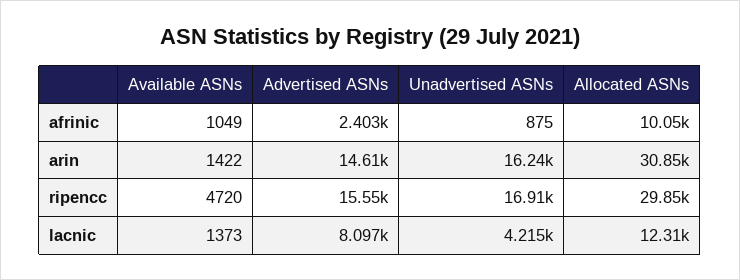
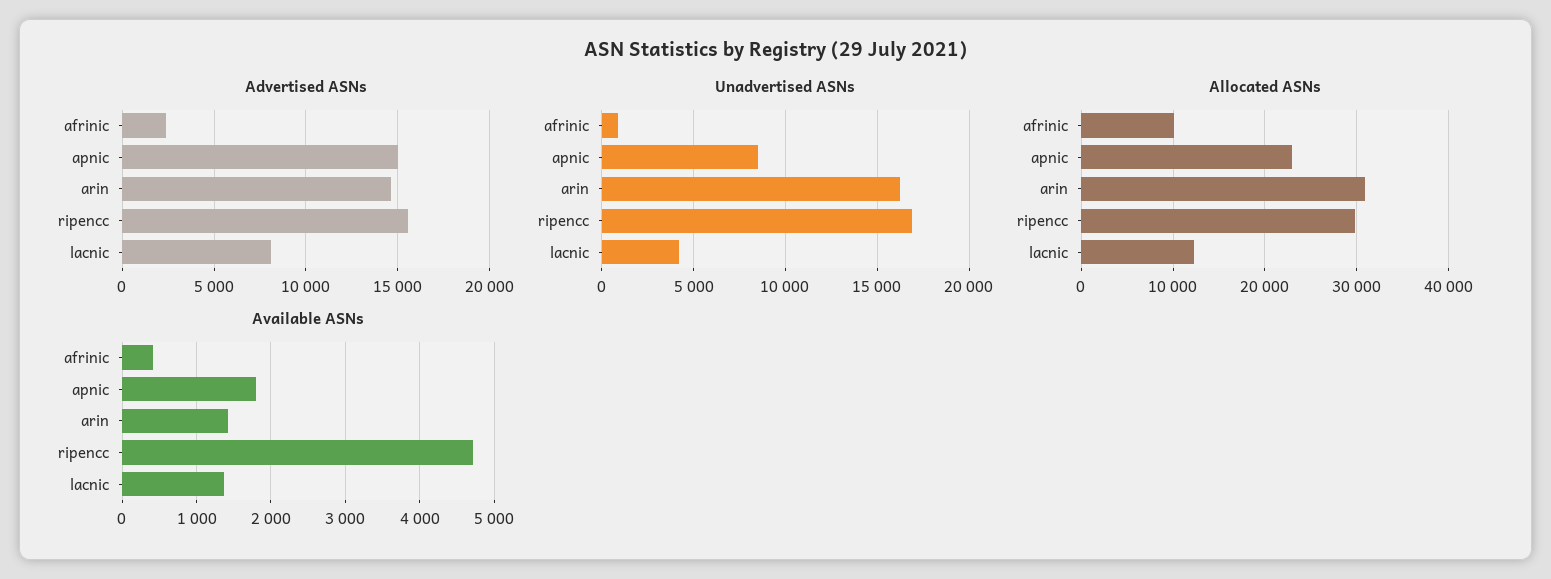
  {
    "Available ASNs": {
-     "afrinic": 1049,
+     "afrinic": 400,
      "arin": 1422,
      "ripencc": 4720,
-     "lacnic": 1373
+     "lacnic": 1373,
+     "apnic": 1800
    },
    "Advertised ASNs": {
      "afrinic": 2403,
      "arin": 14610,
      "ripencc": 15550,
-     "lacnic": 8097
+     "lacnic": 8097,
+     "apnic": 15000
    },
    "Unadvertised ASNs": {
      "afrinic": 875,
      "arin": 16240,
      "ripencc": 16910,
-     "lacnic": 4215
+     "lacnic": 4215,
+     "apnic": 8500
    },
    "Allocated ASNs": {
      "afrinic": 10050,
      "arin": 30850,
      "ripencc": 29850,
-     "lacnic": 12310
+     "lacnic": 12310,
+     "apnic": 23000
    }
  }

